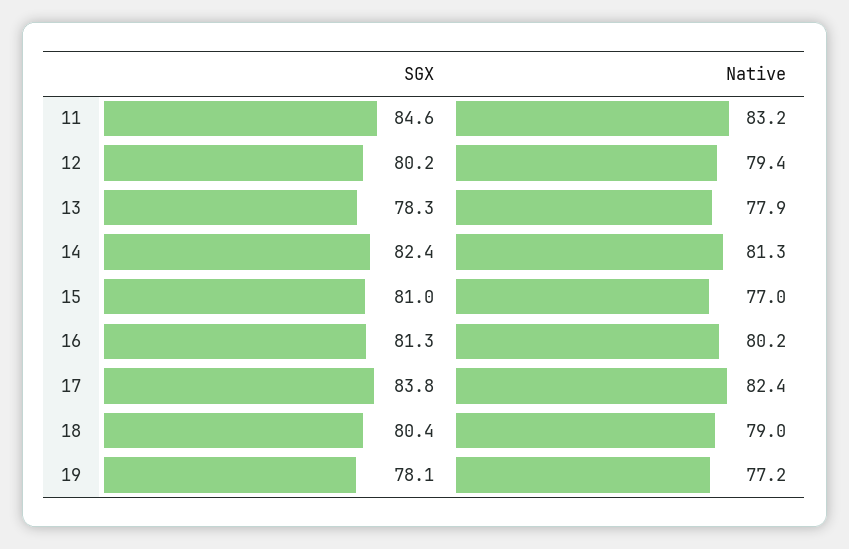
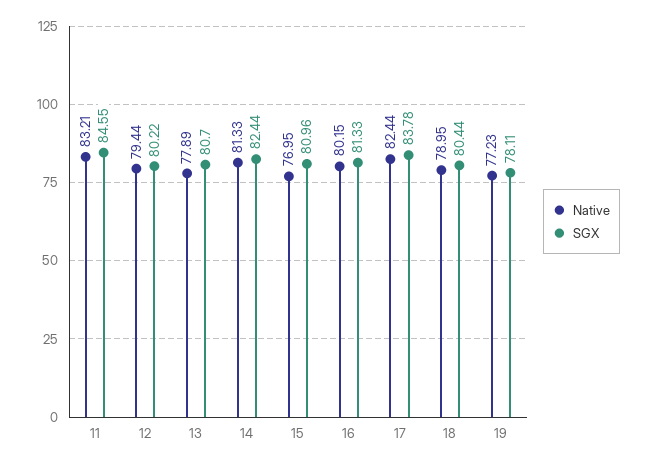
  {
    "SGX": {
      "11": 84.55,
      "12": 80.22,
-     "13": 78.3,
+     "13": 80.7,
      "14": 82.44,
      "15": 80.96,
      "16": 81.33,
      "17": 83.78,
      "18": 80.44,
      "19": 78.11
    },
    "Native": {
      "11": 83.21,
      "12": 79.44,
      "13": 77.89,
      "14": 81.33,
      "15": 76.95,
      "16": 80.15,
      "17": 82.44,
      "18": 78.95,
      "19": 77.23
    }
  }

